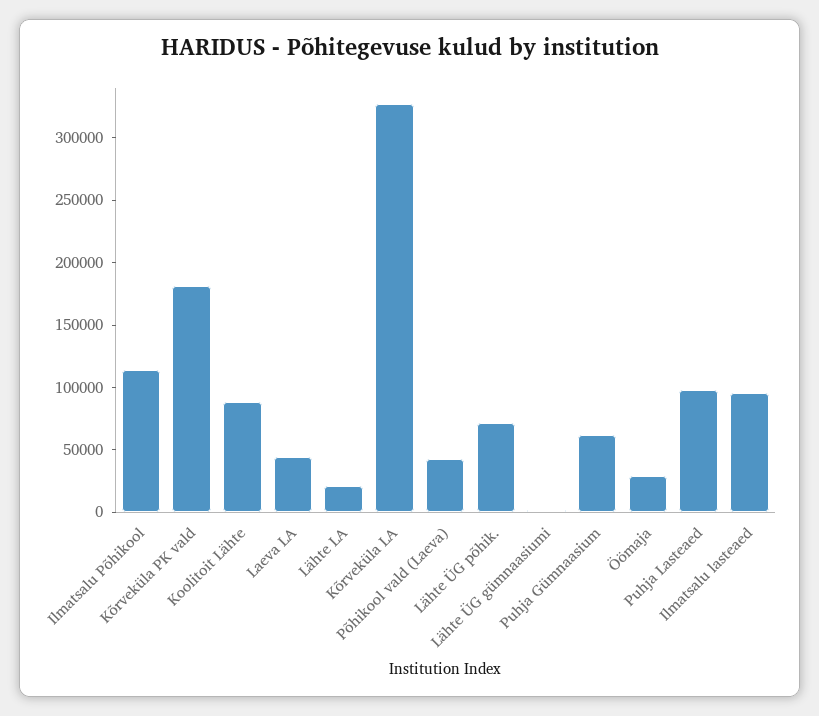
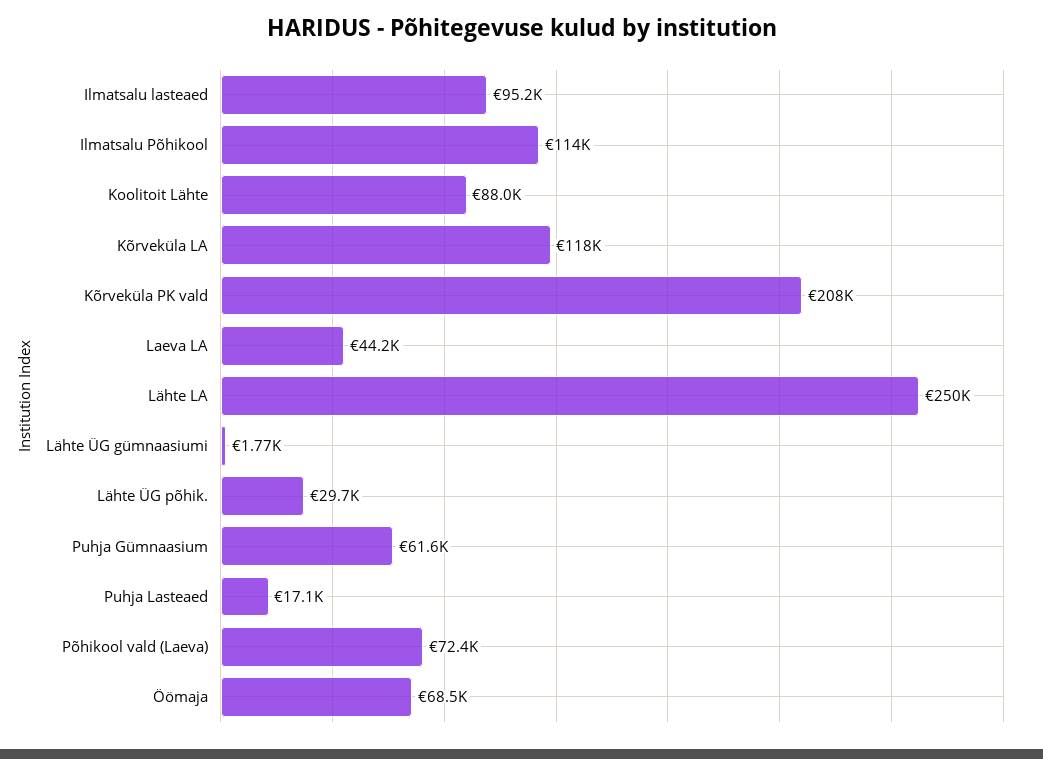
  {
    "Ilmatsalu Põhikool": 114000,
-   "Kõrveküla PK vald": 180000,
+   "Kõrveküla PK vald": 208000,
    "Koolitoit Lähte": 88000,
    "Laeva LA": 44200,
-   "Lähte LA": 20000,
+   "Lähte LA": 250000,
-   "Kõrveküla LA": 330000,
+   "Kõrveküla LA": 118000,
-   "Põhikool vald (Laeva)": 40000,
+   "Põhikool vald (Laeva)": 72400,
-   "Lähte ÜG põhik.": 70000,
+   "Lähte ÜG põhik.": 29700,
    "Lähte ÜG gümnaasiumi": 1770,
    "Puhja Gümnaasium": 61600,
-   "Öömaja": 30000,
+   "Öömaja": 68500,
-   "Puhja Lasteaed": 100000,
+   "Puhja Lasteaed": 17100,
    "Ilmatsalu lasteaed": 95200
  }

